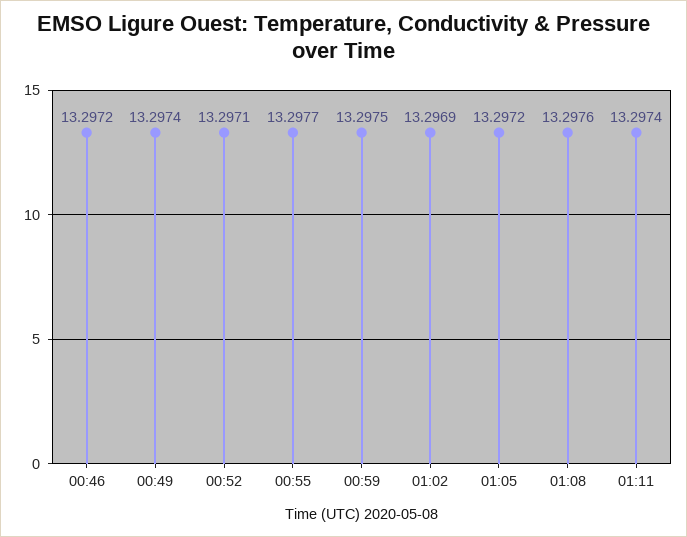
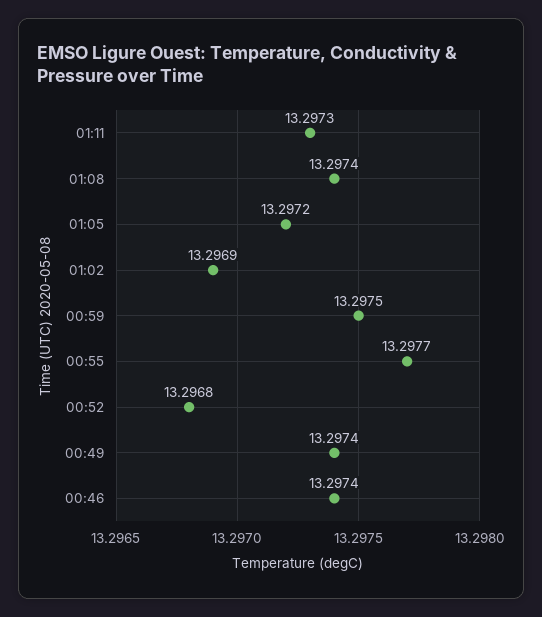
  {
-   "00:46": 13.2972,
+   "00:46": 13.2974,
    "00:49": 13.2974,
-   "00:52": 13.2971,
+   "00:52": 13.2968,
    "00:55": 13.2977,
    "00:59": 13.2975,
    "01:02": 13.2969,
    "01:05": 13.2972,
-   "01:08": 13.2976,
+   "01:08": 13.2974,
-   "01:11": 13.2974
+   "01:11": 13.2973
  }

